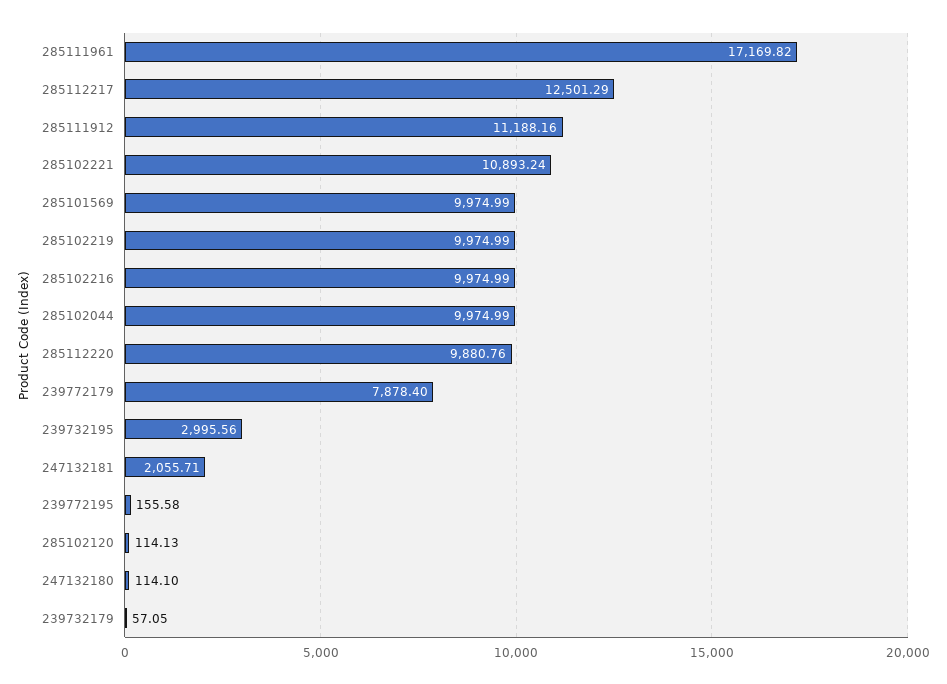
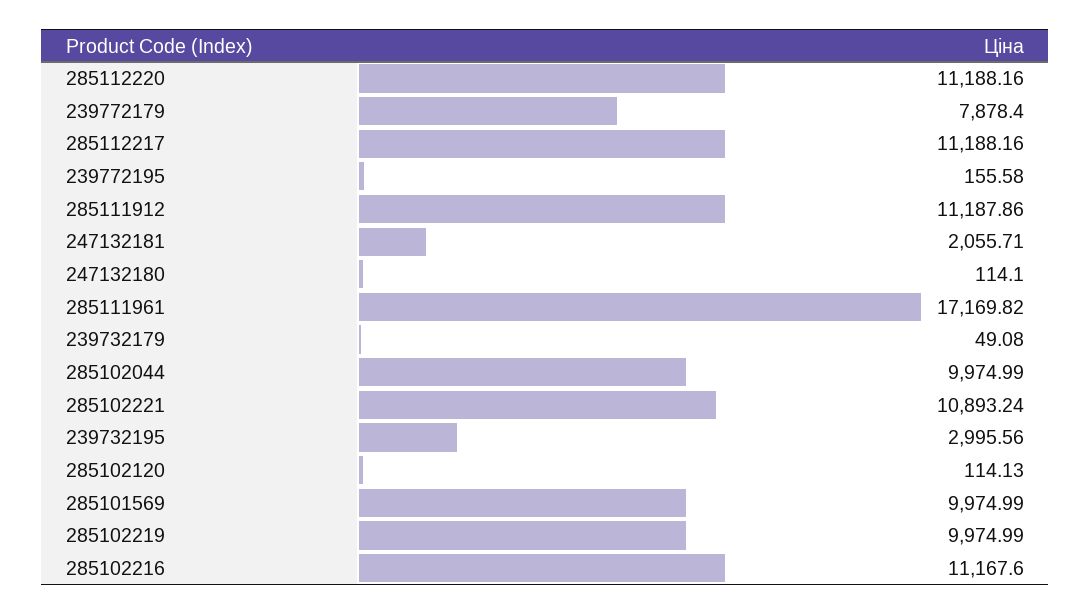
  {
    "285111961": 17169.82,
-   "285112217": 12501.29,
+   "285112217": 11188.16,
-   "285111912": 11188.16,
+   "285111912": 11187.86,
    "285102221": 10893.24,
    "285101569": 9974.99,
    "285102219": 9974.99,
-   "285102216": 9974.99,
+   "285102216": 11167.6,
    "285102044": 9974.99,
-   "285112220": 9880.76,
+   "285112220": 11188.16,
    "239772179": 7878.4,
    "239732195": 2995.56,
    "247132181": 2055.71,
    "239772195": 155.58,
    "285102120": 114.13,
    "247132180": 114.1,
-   "239732179": 57.05
+   "239732179": 49.08
  }

